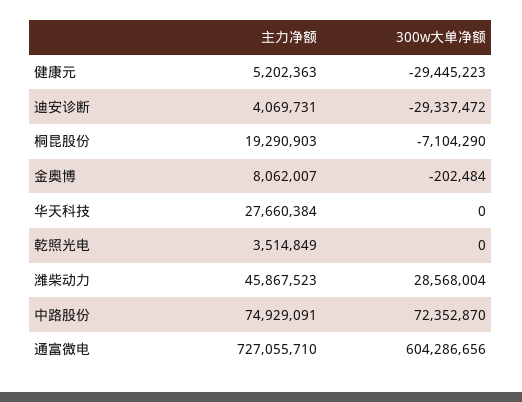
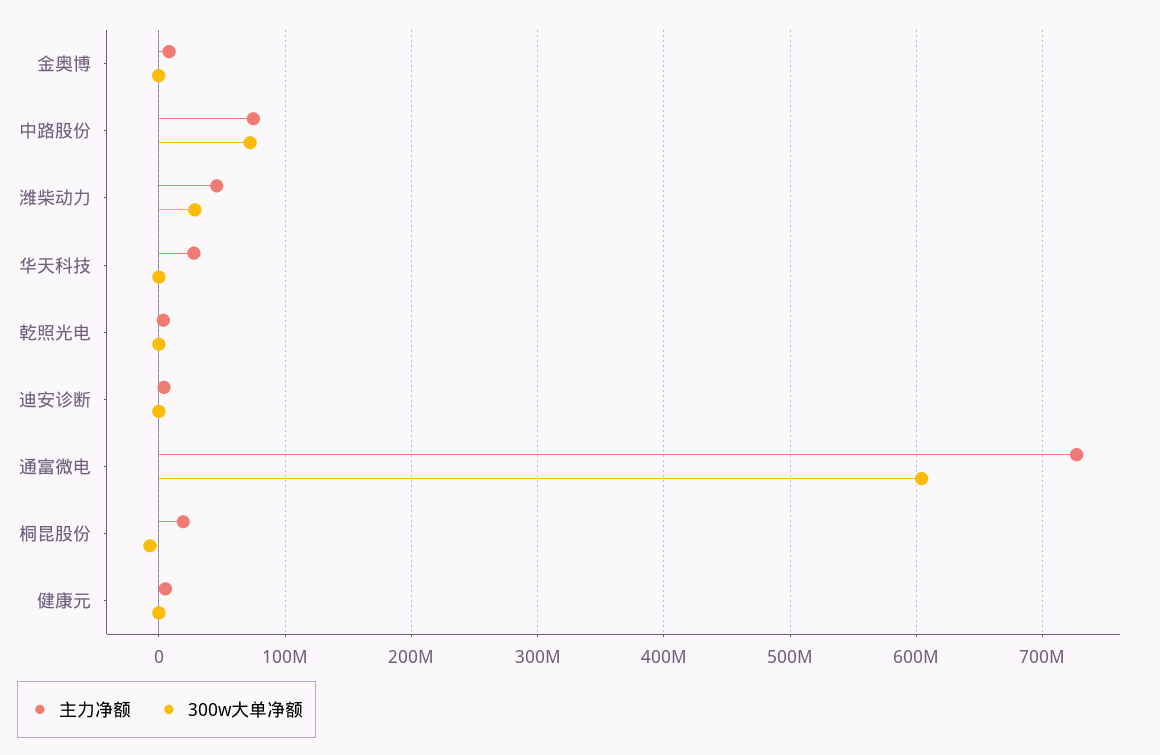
  {
    "主力净额": {
      "健康元": 5202363,
      "迪安诊断": 4069731,
      "桐昆股份": 19290903,
      "金奥博": 8062007,
      "华天科技": 27660384,
      "乾照光电": 3514849,
      "潍柴动力": 45867523,
      "中路股份": 74929091,
      "通富微电": 727055710
    },
    "300w大单净额": {
-     "健康元": -29445223,
+     "健康元": 0,
-     "迪安诊断": -29337472,
+     "迪安诊断": 0,
      "桐昆股份": -7104290,
      "金奥博": -202484,
      "华天科技": 0,
      "乾照光电": 0,
      "潍柴动力": 28568004,
      "中路股份": 72352870,
      "通富微电": 604286656
    }
  }

